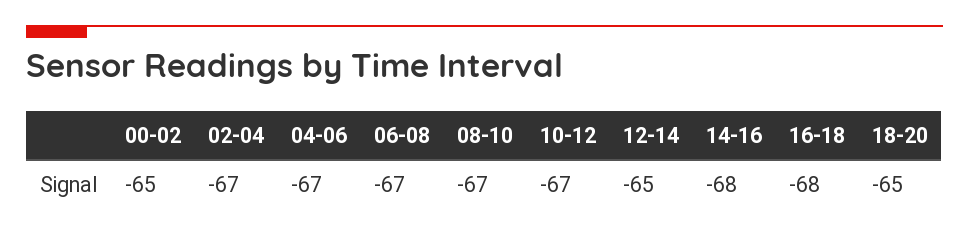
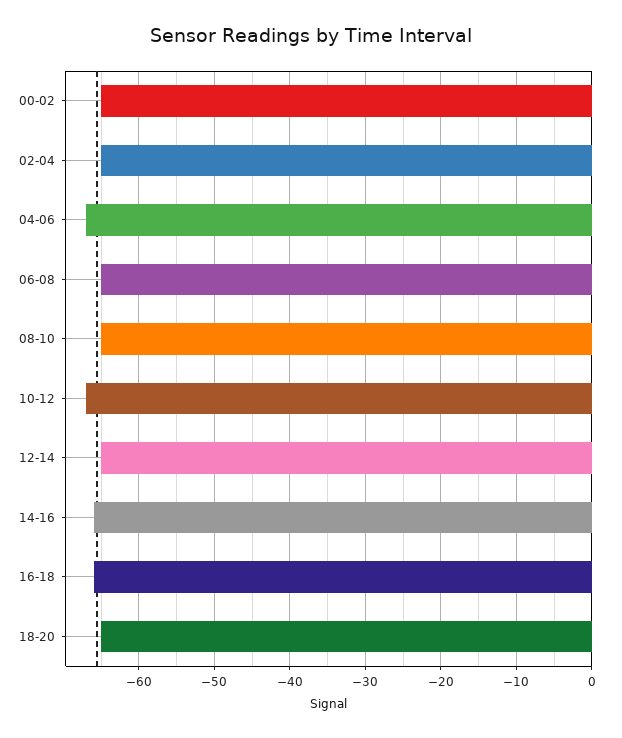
  {
    "00-02": -65,
-   "02-04": -67,
+   "02-04": -65,
    "04-06": -67,
-   "06-08": -67,
+   "06-08": -65,
-   "08-10": -67,
+   "08-10": -65,
    "10-12": -67,
    "12-14": -65,
-   "14-16": -68,
+   "14-16": -66,
-   "16-18": -68,
+   "16-18": -66,
    "18-20": -65
  }

